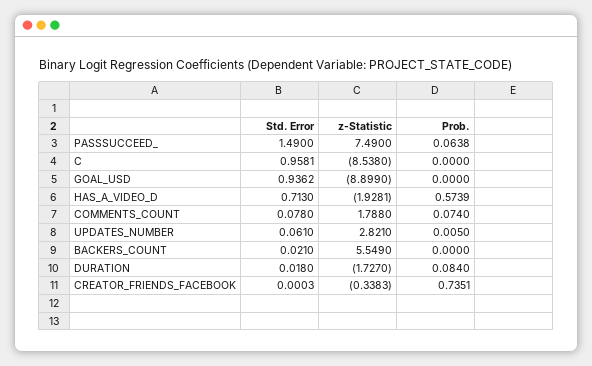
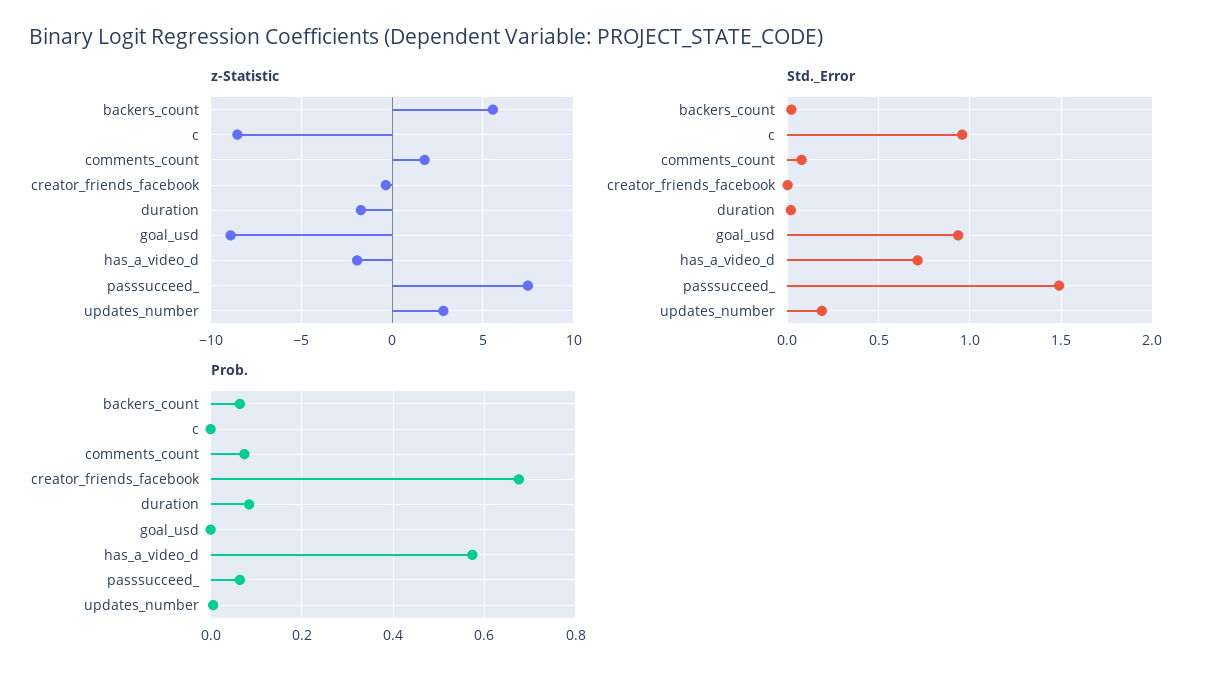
  {
    "Std. Error": {
      "PASSSUCCEED_": 1.49,
      "C": 0.9581,
      "GOAL_USD": 0.9362,
      "HAS_A_VIDEO_D": 0.713,
      "COMMENTS_COUNT": 0.078,
-     "UPDATES_NUMBER": 0.061,
+     "UPDATES_NUMBER": 0.2,
      "BACKERS_COUNT": 0.021,
      "DURATION": 0.018,
      "CREATOR_FRIENDS_FACEBOOK": 0.0003
    },
    "z-Statistic": {
      "PASSSUCCEED_": 7.49,
      "C": -8.538,
      "GOAL_USD": -8.899,
      "HAS_A_VIDEO_D": -1.9281,
      "COMMENTS_COUNT": 1.788,
      "UPDATES_NUMBER": 2.821,
      "BACKERS_COUNT": 5.549,
      "DURATION": -1.727,
      "CREATOR_FRIENDS_FACEBOOK": -0.3383
    },
    "Prob.": {
      "PASSSUCCEED_": 0.0638,
      "C": 0,
      "GOAL_USD": 0,
      "HAS_A_VIDEO_D": 0.5739,
      "COMMENTS_COUNT": 0.074,
      "UPDATES_NUMBER": 0.005,
-     "BACKERS_COUNT": 0,
+     "BACKERS_COUNT": 0.06,
      "DURATION": 0.084,
-     "CREATOR_FRIENDS_FACEBOOK": 0.7351
+     "CREATOR_FRIENDS_FACEBOOK": 0.68
    }
  }

